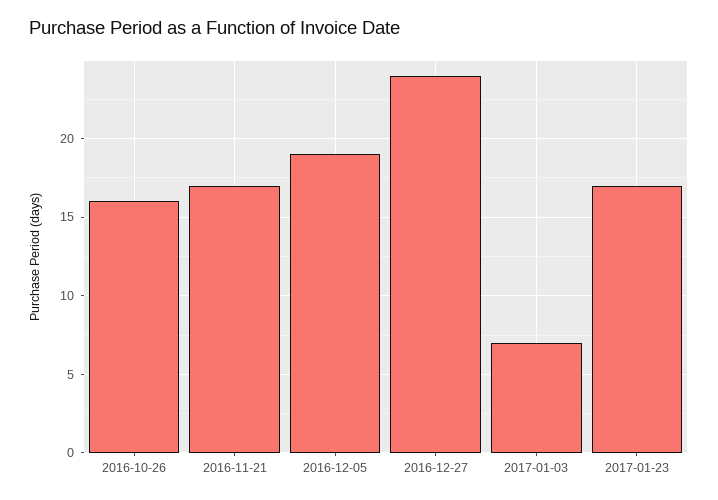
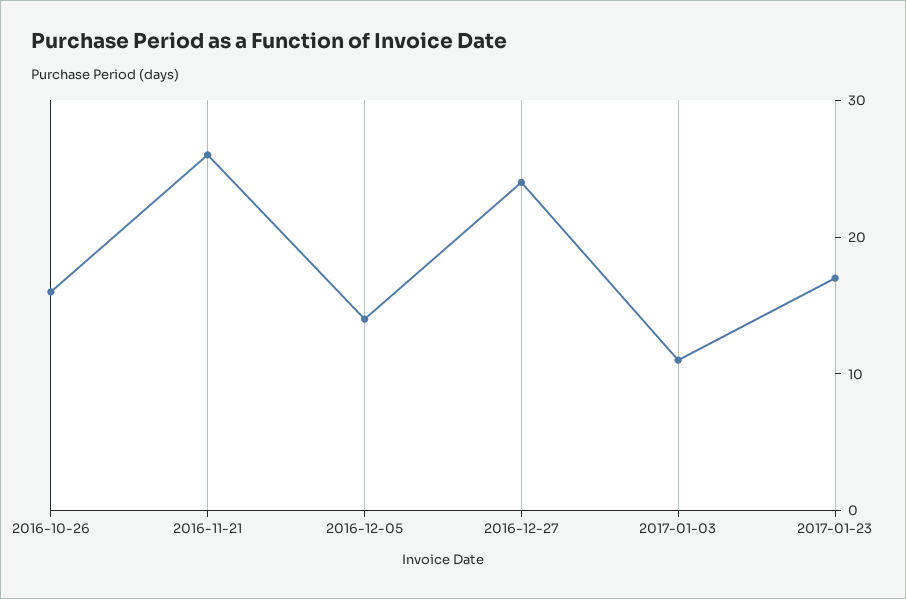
  {
    "2016-10-26": 16,
-   "2016-11-21": 17,
+   "2016-11-21": 26,
-   "2016-12-05": 19,
+   "2016-12-05": 14,
    "2016-12-27": 24,
-   "2017-01-03": 7,
+   "2017-01-03": 11,
    "2017-01-23": 17
  }

